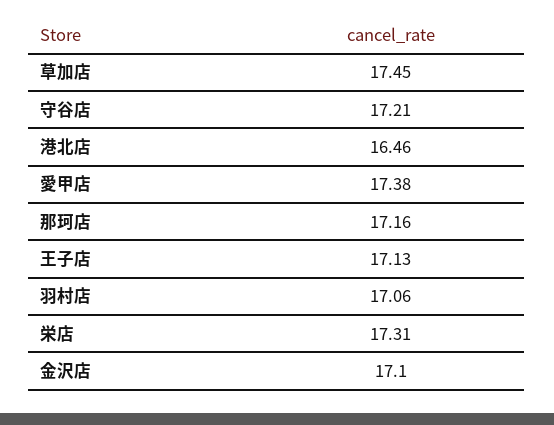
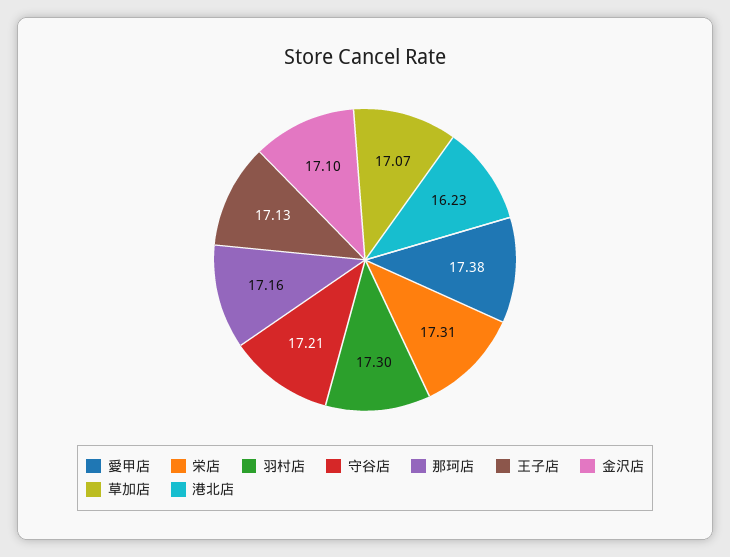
  {
-   "草加店": 17.45,
+   "草加店": 17.07,
    "守谷店": 17.21,
-   "港北店": 16.46,
+   "港北店": 16.23,
    "愛甲店": 17.38,
    "那珂店": 17.16,
    "王子店": 17.13,
-   "羽村店": 17.06,
+   "羽村店": 17.3,
    "栄店": 17.31,
    "金沢店": 17.1
  }

